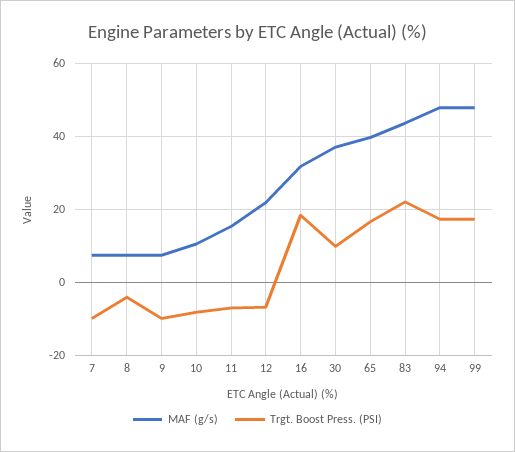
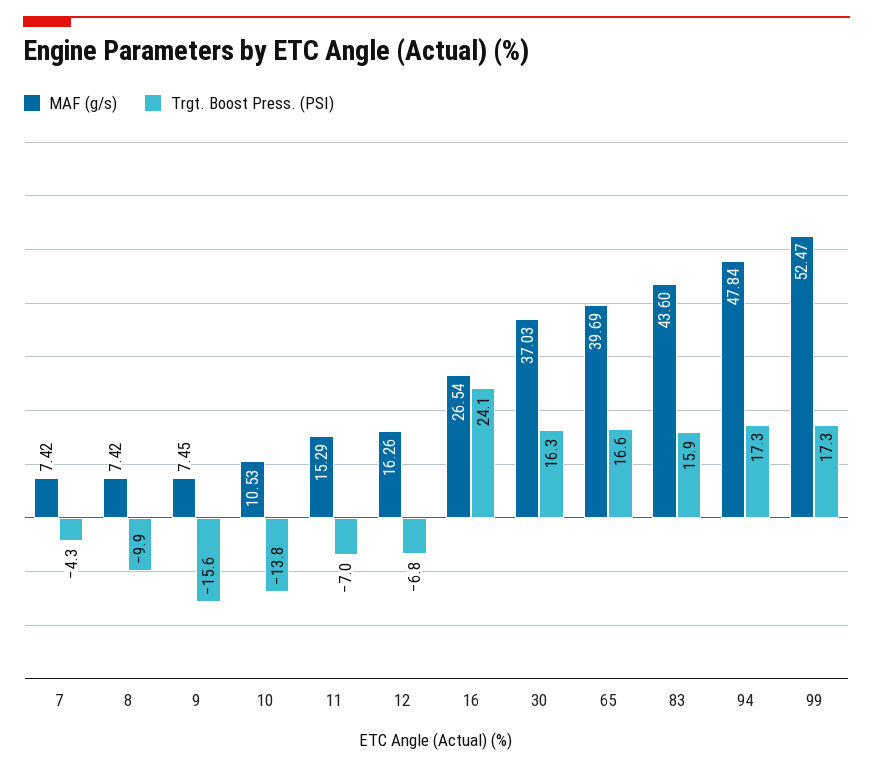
  {
    "MAF (g/s)": {
      "7": 7.42,
      "8": 7.42,
      "9": 7.45,
      "10": 10.53,
      "11": 15.29,
-     "12": 22,
+     "12": 16.26,
-     "16": 32,
+     "16": 26.54,
      "30": 37.03,
      "65": 39.69,
      "83": 43.6,
      "94": 47.84,
-     "99": 48
+     "99": 52.47
    },
    "Trgt. Boost Press. (PSI)": {
-     "7": -10,
+     "7": -4.3,
-     "8": -4,
+     "8": -9.9,
-     "9": -10,
+     "9": -15.6,
-     "10": -8,
+     "10": -13.8,
      "11": -7,
      "12": -6.8,
-     "16": 18,
+     "16": 24.1,
-     "30": 10,
+     "30": 16.3,
      "65": 16.6,
-     "83": 22,
+     "83": 15.9,
      "94": 17.3,
      "99": 17.3
    }
  }

